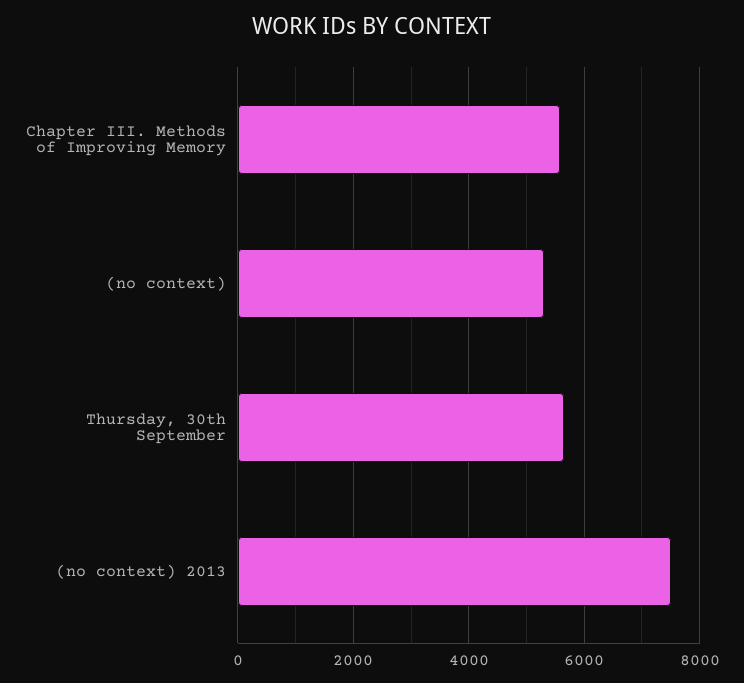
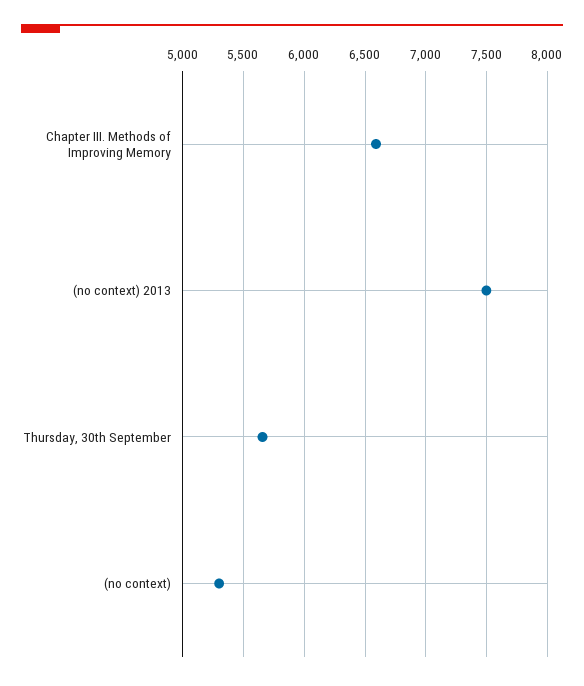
  {
-   "Chapter III. Methods of Improving Memory": 5600,
+   "Chapter III. Methods of Improving Memory": 6600,
    "(no context)": 5300,
    "Thursday, 30th September": 5650,
    "(no context) 2013": 7500
  }

